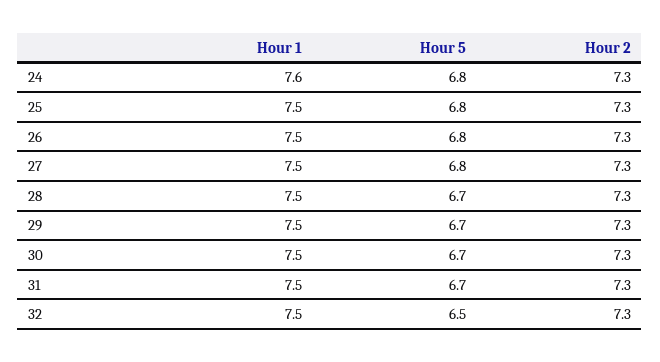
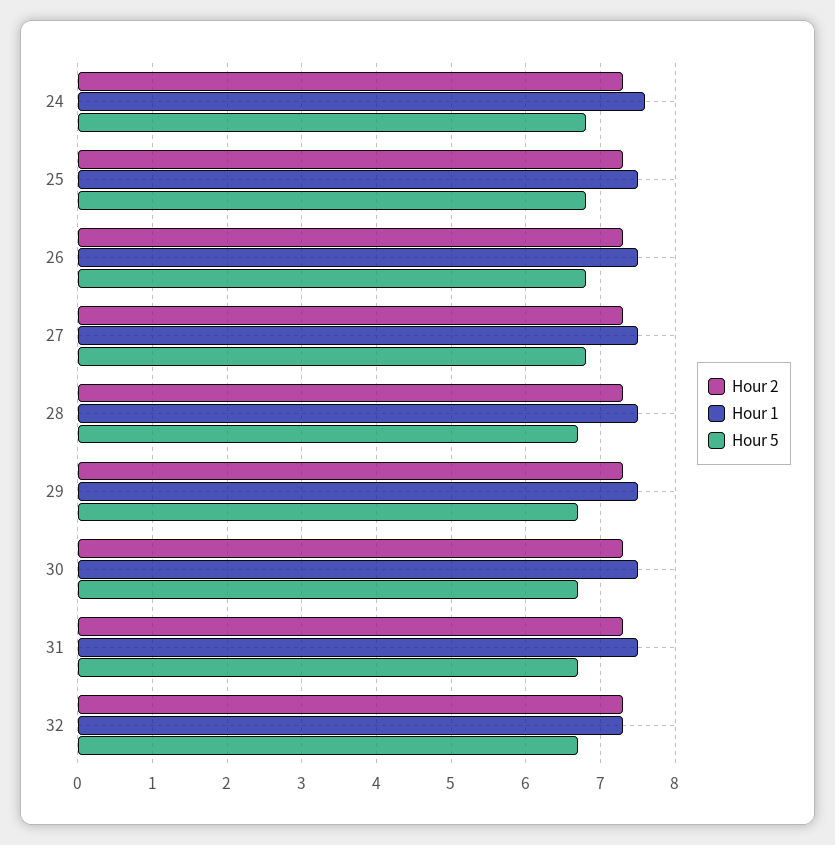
  {
    "Hour 1": {
      "24": 7.6,
      "25": 7.5,
      "26": 7.5,
      "27": 7.5,
      "28": 7.5,
      "29": 7.5,
      "30": 7.5,
      "31": 7.5,
-     "32": 7.5
+     "32": 7.3
    },
    "Hour 5": {
      "24": 6.8,
      "25": 6.8,
      "26": 6.8,
      "27": 6.8,
      "28": 6.7,
      "29": 6.7,
      "30": 6.7,
      "31": 6.7,
-     "32": 6.5
+     "32": 6.7
    },
    "Hour 2": {
      "24": 7.3,
      "25": 7.3,
      "26": 7.3,
      "27": 7.3,
      "28": 7.3,
      "29": 7.3,
      "30": 7.3,
      "31": 7.3,
      "32": 7.3
    }
  }

